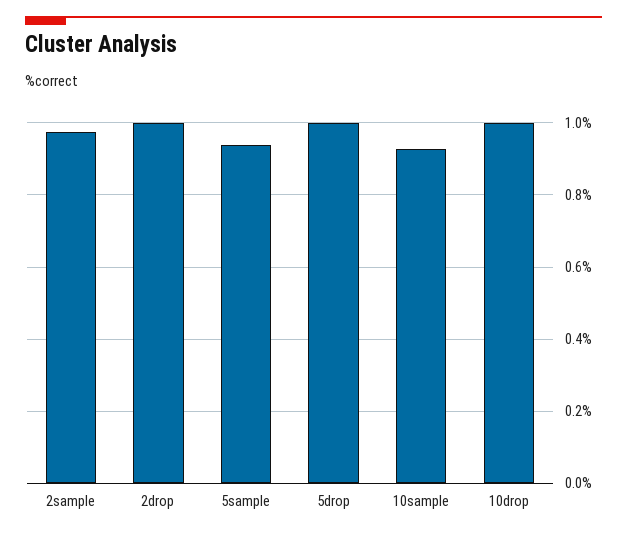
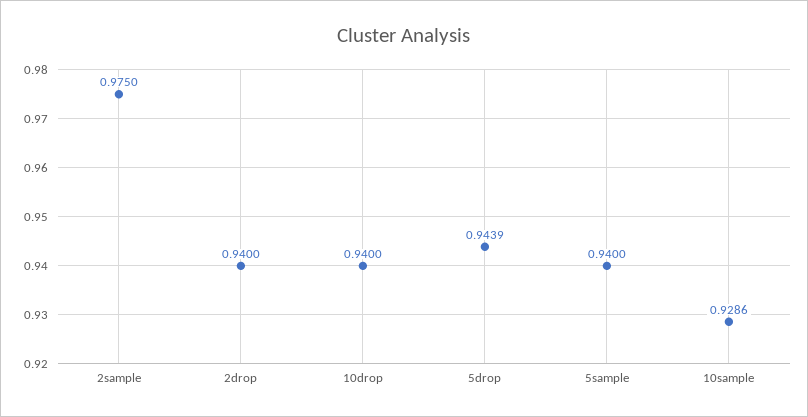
  {
    "2sample": 0.975,
-   "2drop": 1,
+   "2drop": 0.94,
    "5sample": 0.94,
-   "5drop": 1,
+   "5drop": 0.9439,
    "10sample": 0.9286,
-   "10drop": 1
+   "10drop": 0.94
  }

